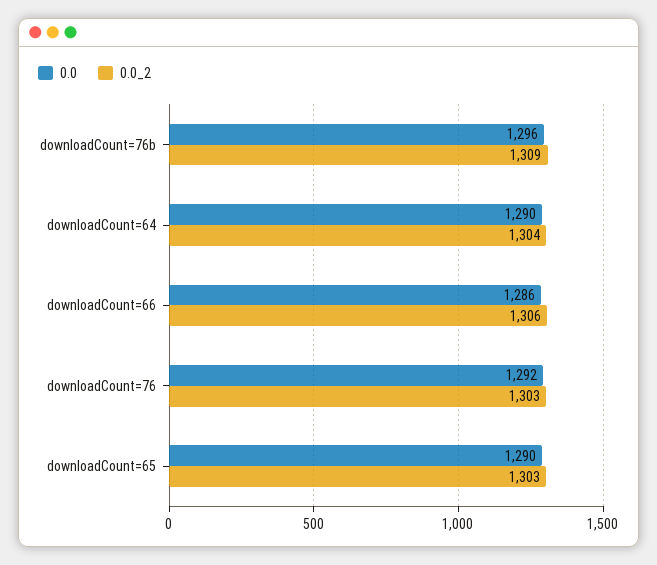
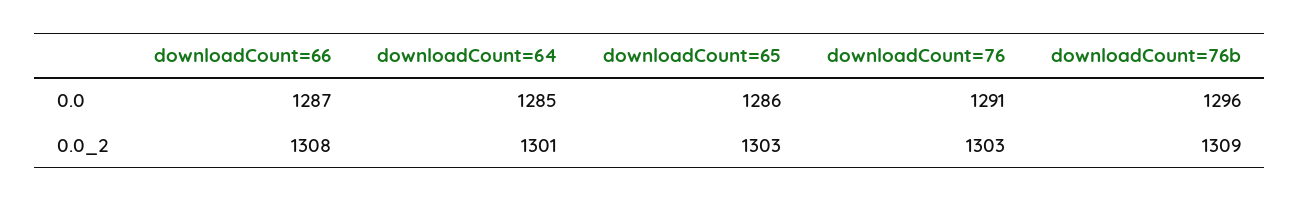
  {
    "0.0": {
      "downloadCount=76b": 1296,
-     "downloadCount=64": 1290,
+     "downloadCount=64": 1285,
-     "downloadCount=66": 1286,
+     "downloadCount=66": 1287,
-     "downloadCount=76": 1292,
+     "downloadCount=76": 1291,
-     "downloadCount=65": 1290
+     "downloadCount=65": 1286
    },
    "0.0_2": {
      "downloadCount=76b": 1309,
-     "downloadCount=64": 1304,
+     "downloadCount=64": 1301,
-     "downloadCount=66": 1306,
+     "downloadCount=66": 1308,
      "downloadCount=76": 1303,
      "downloadCount=65": 1303
    }
  }

